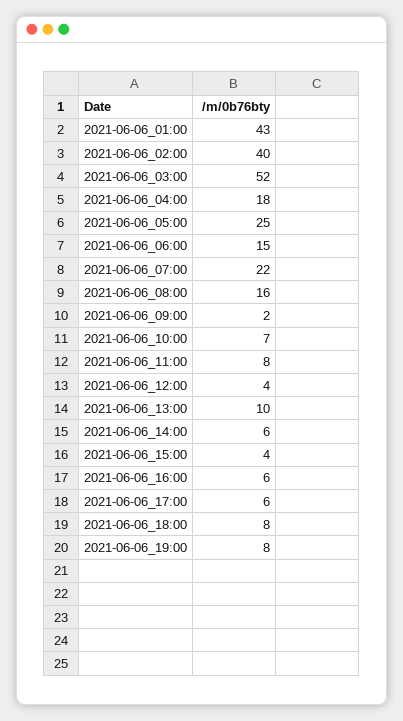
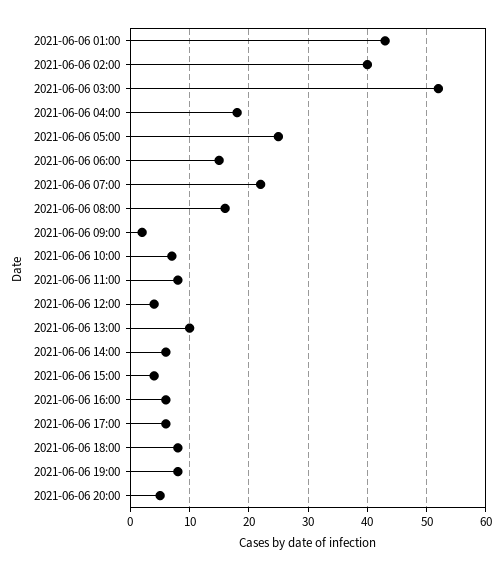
  {
    "2021-06-06_01:00": 43,
    "2021-06-06_02:00": 40,
    "2021-06-06_03:00": 52,
    "2021-06-06_04:00": 18,
    "2021-06-06_05:00": 25,
    "2021-06-06_06:00": 15,
    "2021-06-06_07:00": 22,
    "2021-06-06_08:00": 16,
    "2021-06-06_09:00": 2,
    "2021-06-06_10:00": 7,
    "2021-06-06_11:00": 8,
    "2021-06-06_12:00": 4,
    "2021-06-06_13:00": 10,
    "2021-06-06_14:00": 6,
    "2021-06-06_15:00": 4,
    "2021-06-06_16:00": 6,
    "2021-06-06_17:00": 6,
    "2021-06-06_18:00": 8,
-   "2021-06-06_19:00": 8
+   "2021-06-06_19:00": 8,
+   "2021-06-06 20:00": 5
  }

